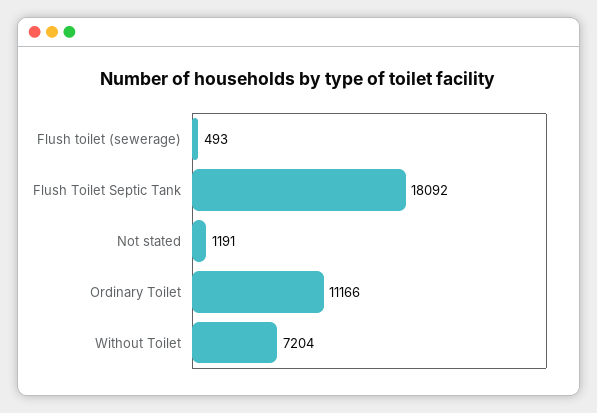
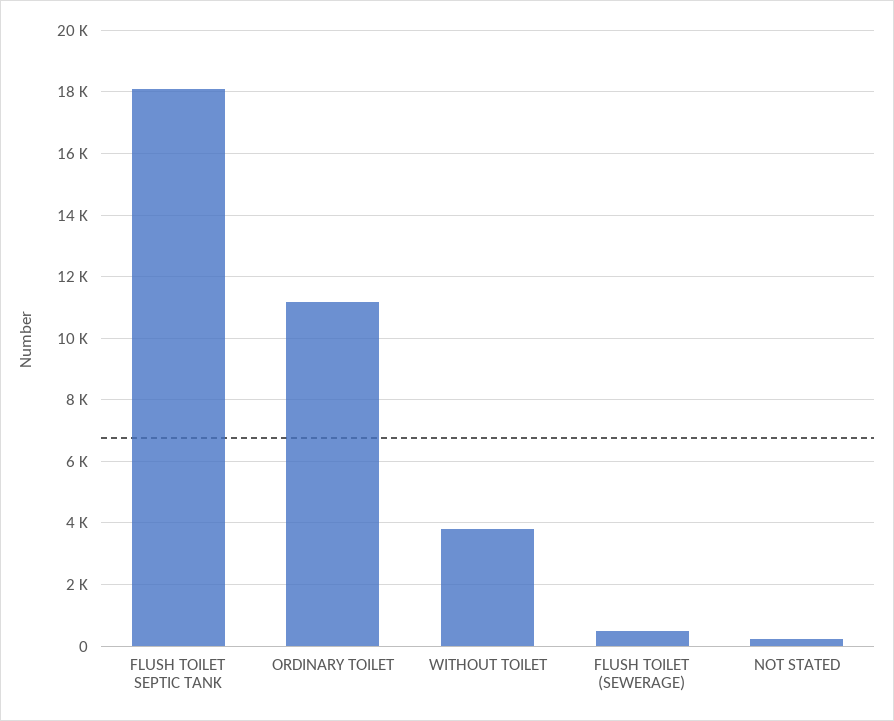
  {
    "Flush toilet (sewerage)": 493,
    "Flush Toilet Septic Tank": 18092,
-   "Not stated": 1191,
+   "Not stated": 200,
    "Ordinary Toilet": 11166,
-   "Without Toilet": 7204
+   "Without Toilet": 3800
  }

